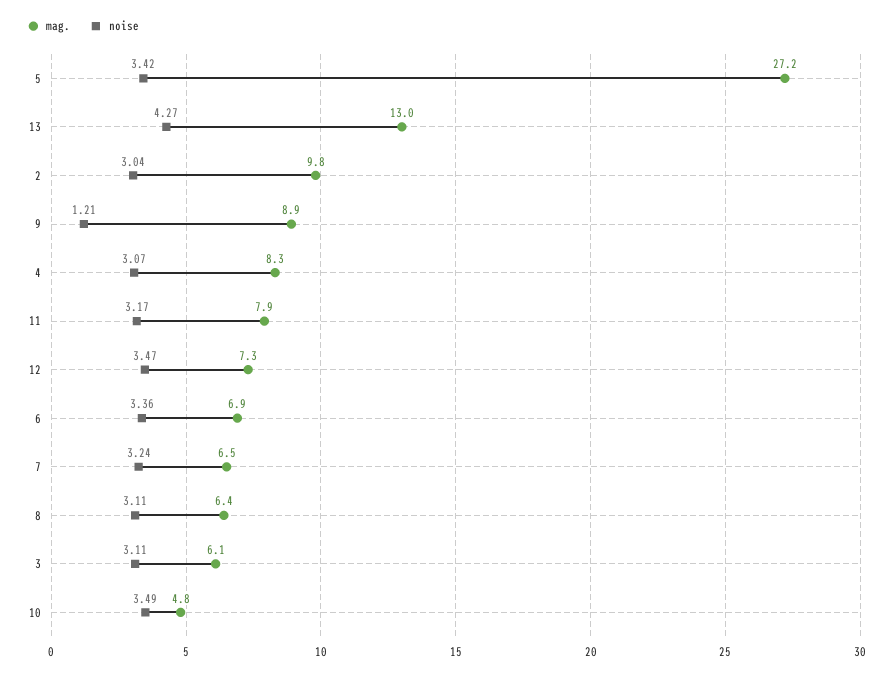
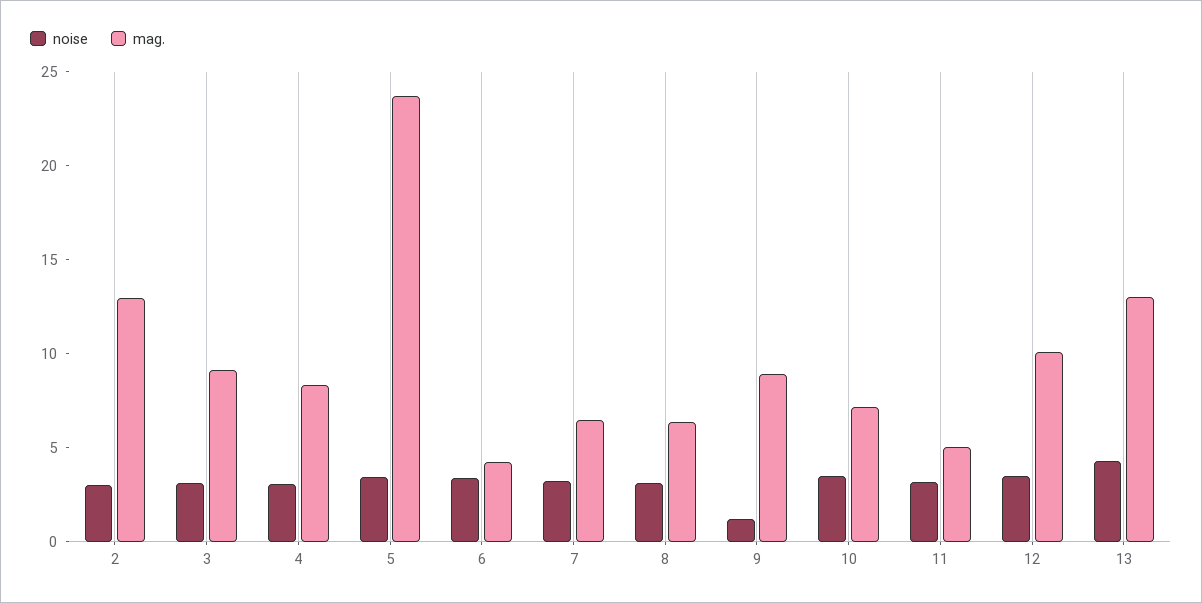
  {
    "mag.": {
-     "5": 27.2,
+     "5": 24,
      "13": 13,
-     "2": 9.8,
+     "2": 13,
      "9": 8.9,
      "4": 8.3,
-     "11": 7.9,
+     "11": 5,
-     "12": 7.3,
+     "12": 10,
-     "6": 6.9,
+     "6": 4,
      "7": 6.5,
      "8": 6.4,
-     "3": 6.1,
+     "3": 9,
-     "10": 4.8
+     "10": 7
    },
    "noise": {
      "5": 3.42,
      "13": 4.27,
      "2": 3.04,
      "9": 1.21,
      "4": 3.07,
      "11": 3.17,
      "12": 3.47,
      "6": 3.36,
      "7": 3.24,
      "8": 3.11,
      "3": 3.11,
      "10": 3.49
    }
  }

